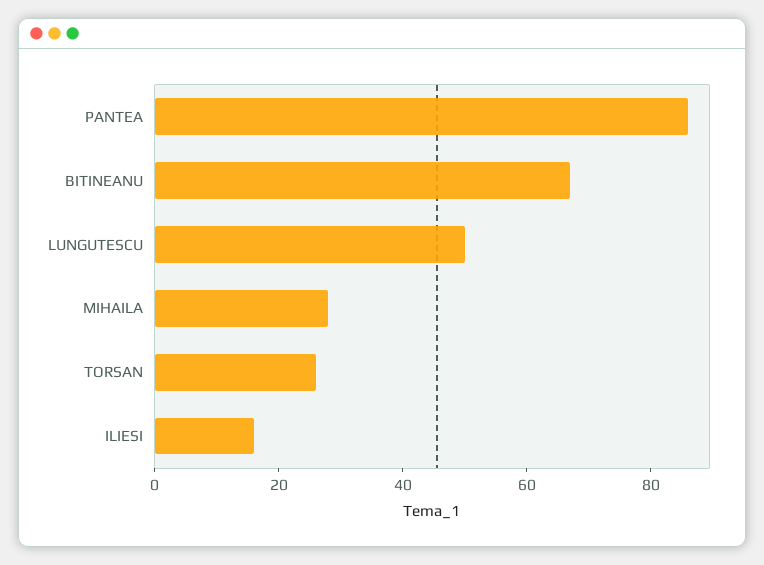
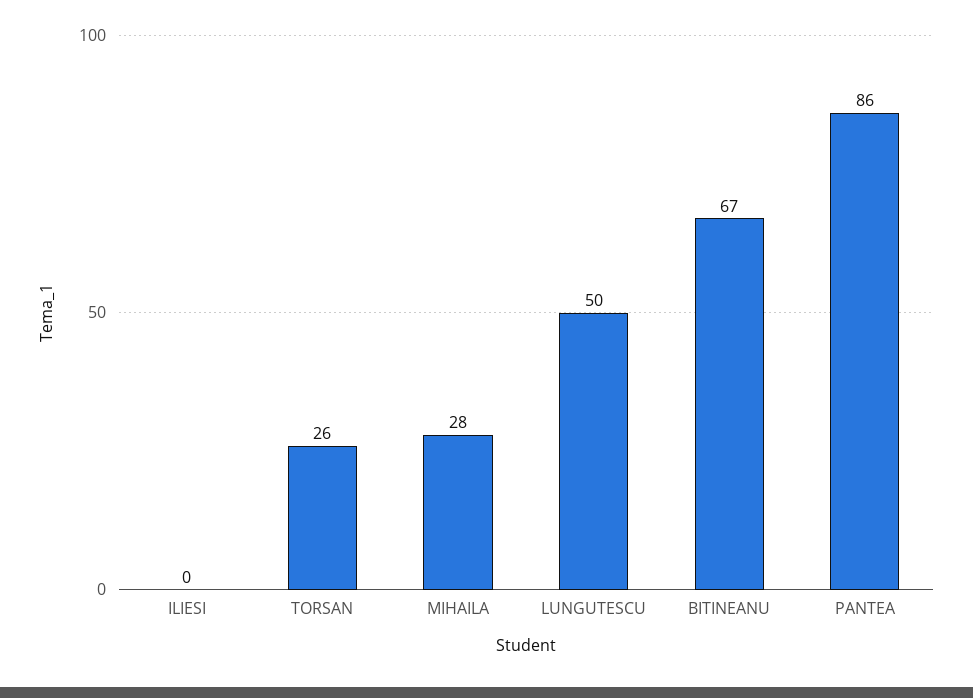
  {
    "PANTEA": 86,
    "BITINEANU": 67,
    "LUNGUTESCU": 50,
    "MIHAILA": 28,
    "TORSAN": 26,
-   "ILIESI": 15
+   "ILIESI": 0
  }

